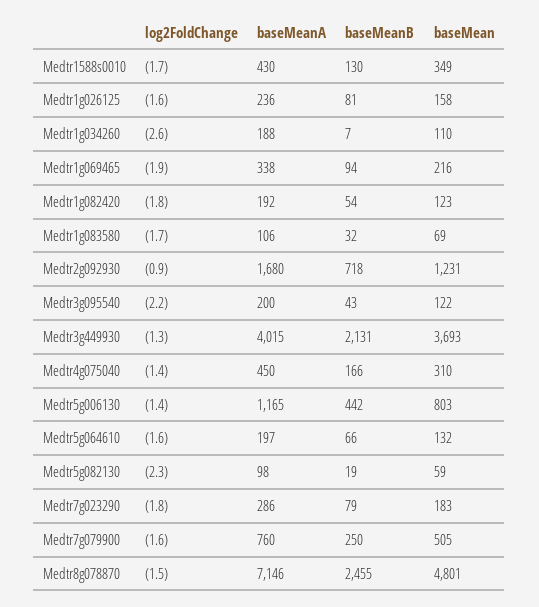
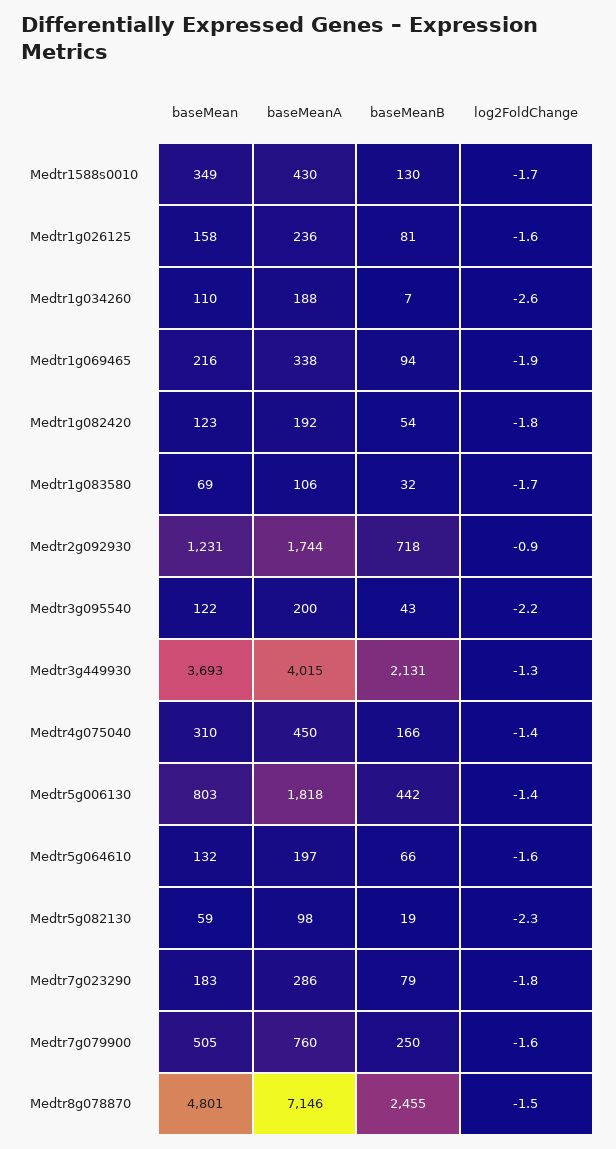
  {
    "log2FoldChange": {
      "Medtr1588s0010": -1.7,
      "Medtr1g026125": -1.6,
      "Medtr1g034260": -2.6,
      "Medtr1g069465": -1.9,
      "Medtr1g082420": -1.8,
      "Medtr1g083580": -1.7,
      "Medtr2g092930": -0.9,
      "Medtr3g095540": -2.2,
      "Medtr3g449930": -1.3,
      "Medtr4g075040": -1.4,
      "Medtr5g006130": -1.4,
      "Medtr5g064610": -1.6,
      "Medtr5g082130": -2.3,
      "Medtr7g023290": -1.8,
      "Medtr7g079900": -1.6,
      "Medtr8g078870": -1.5
    },
    "baseMeanA": {
      "Medtr1588s0010": 430,
      "Medtr1g026125": 236,
      "Medtr1g034260": 188,
      "Medtr1g069465": 338,
      "Medtr1g082420": 192,
      "Medtr1g083580": 106,
-     "Medtr2g092930": 1680,
+     "Medtr2g092930": 1744,
      "Medtr3g095540": 200,
      "Medtr3g449930": 4015,
      "Medtr4g075040": 450,
-     "Medtr5g006130": 1165,
+     "Medtr5g006130": 1818,
      "Medtr5g064610": 197,
      "Medtr5g082130": 98,
      "Medtr7g023290": 286,
      "Medtr7g079900": 760,
      "Medtr8g078870": 7146
    },
    "baseMeanB": {
      "Medtr1588s0010": 130,
      "Medtr1g026125": 81,
      "Medtr1g034260": 7,
      "Medtr1g069465": 94,
      "Medtr1g082420": 54,
      "Medtr1g083580": 32,
      "Medtr2g092930": 718,
      "Medtr3g095540": 43,
      "Medtr3g449930": 2131,
      "Medtr4g075040": 166,
      "Medtr5g006130": 442,
      "Medtr5g064610": 66,
      "Medtr5g082130": 19,
      "Medtr7g023290": 79,
      "Medtr7g079900": 250,
      "Medtr8g078870": 2455
    },
    "baseMean": {
      "Medtr1588s0010": 349,
      "Medtr1g026125": 158,
      "Medtr1g034260": 110,
      "Medtr1g069465": 216,
      "Medtr1g082420": 123,
      "Medtr1g083580": 69,
      "Medtr2g092930": 1231,
      "Medtr3g095540": 122,
      "Medtr3g449930": 3693,
      "Medtr4g075040": 310,
      "Medtr5g006130": 803,
      "Medtr5g064610": 132,
      "Medtr5g082130": 59,
      "Medtr7g023290": 183,
      "Medtr7g079900": 505,
      "Medtr8g078870": 4801
    }
  }

